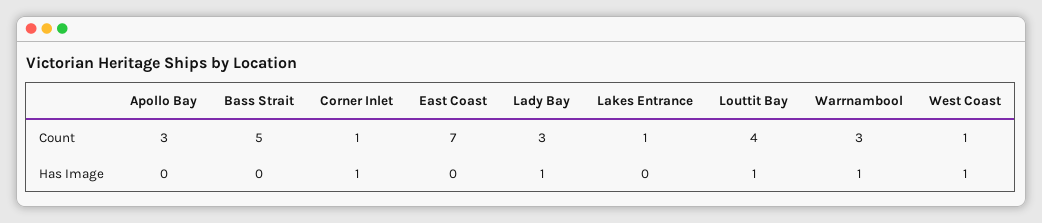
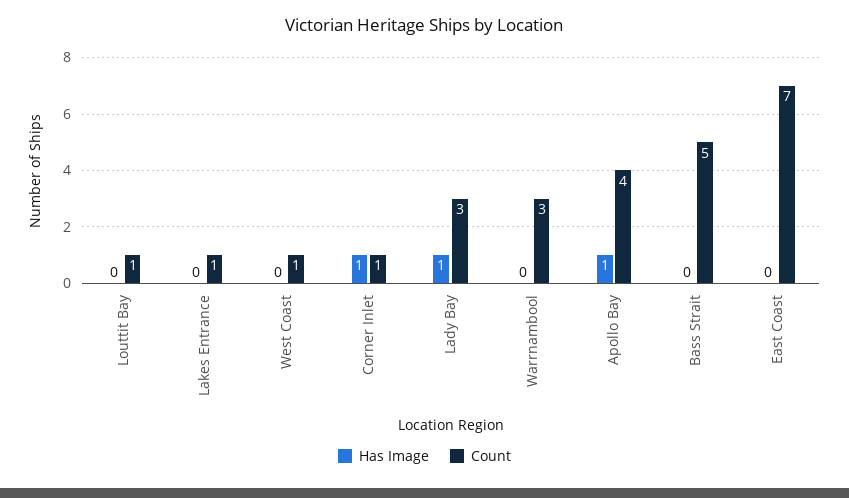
  {
    "Count": {
-     "Apollo Bay": 3,
+     "Apollo Bay": 4,
      "Bass Strait": 5,
      "Corner Inlet": 1,
      "East Coast": 7,
      "Lady Bay": 3,
      "Lakes Entrance": 1,
-     "Louttit Bay": 4,
+     "Louttit Bay": 1,
      "Warrnambool": 3,
      "West Coast": 1
    },
    "Has Image": {
-     "Apollo Bay": 0,
+     "Apollo Bay": 1,
      "Bass Strait": 0,
      "Corner Inlet": 1,
      "East Coast": 0,
      "Lady Bay": 1,
      "Lakes Entrance": 0,
-     "Louttit Bay": 1,
+     "Louttit Bay": 0,
-     "Warrnambool": 1,
+     "Warrnambool": 0,
-     "West Coast": 1
+     "West Coast": 0
    }
  }

